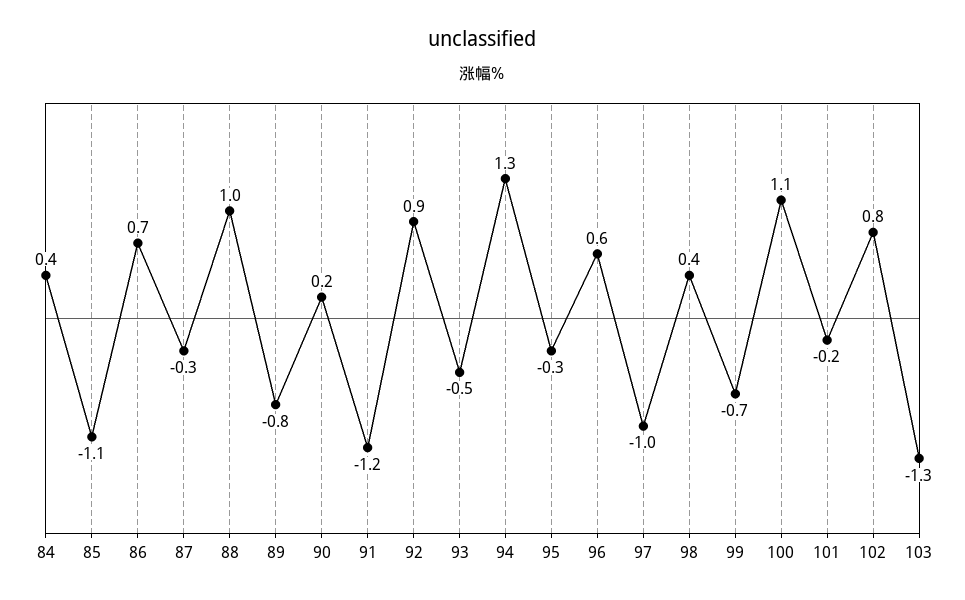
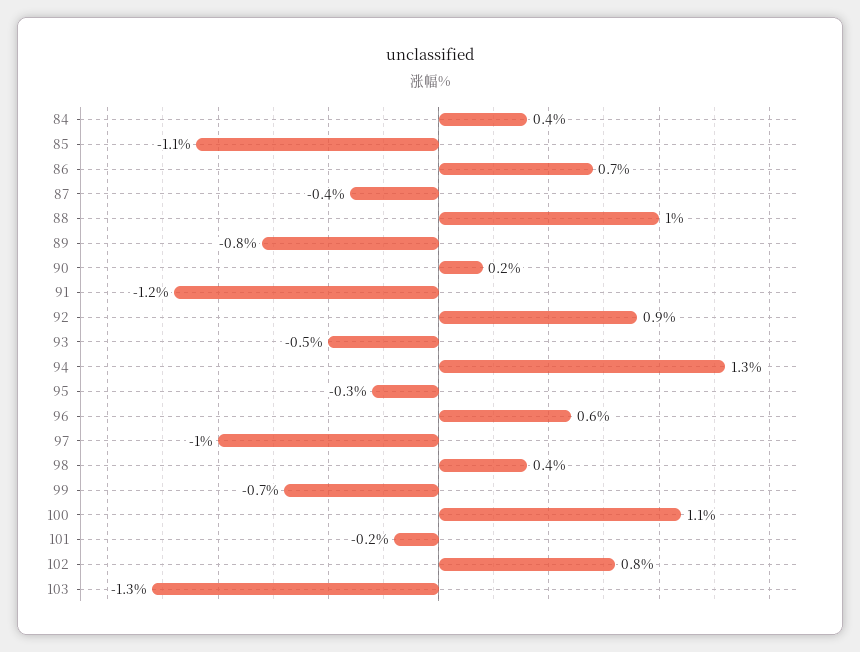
  {
    "84": 0.4,
    "85": -1.1,
    "86": 0.7,
-   "87": -0.3,
+   "87": -0.4,
    "88": 1,
    "89": -0.8,
    "90": 0.2,
    "91": -1.2,
    "92": 0.9,
    "93": -0.5,
    "94": 1.3,
    "95": -0.3,
    "96": 0.6,
    "97": -1,
    "98": 0.4,
    "99": -0.7,
    "100": 1.1,
    "101": -0.2,
    "102": 0.8,
    "103": -1.3
  }

